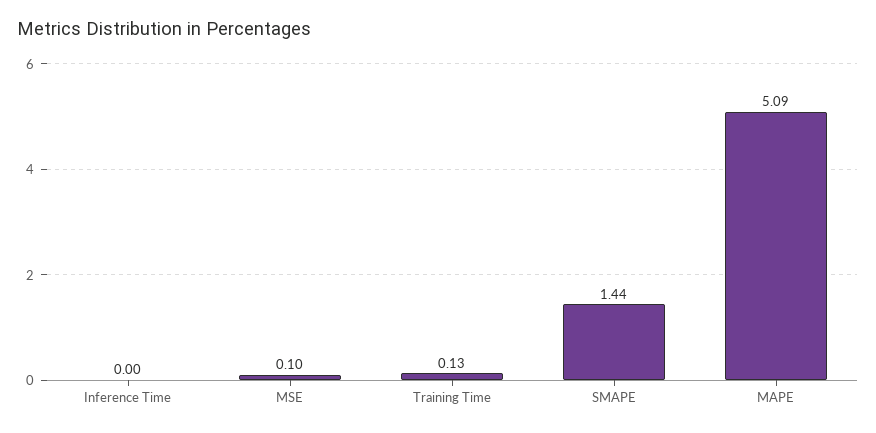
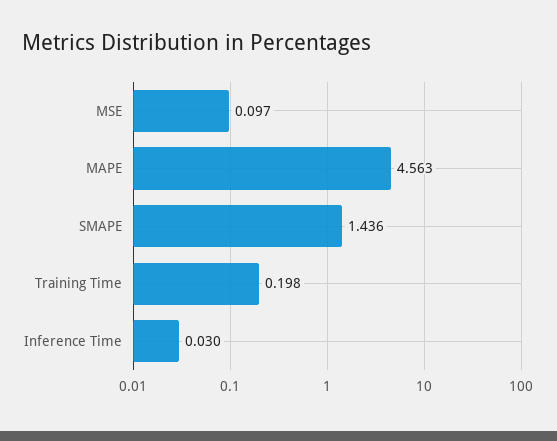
  {
-   "Inference Time": 0,
+   "Inference Time": 0.03,
    "MSE": 0.097,
-   "Training Time": 0.13,
+   "Training Time": 0.198,
    "SMAPE": 1.436,
-   "MAPE": 5.09
+   "MAPE": 4.563
  }

